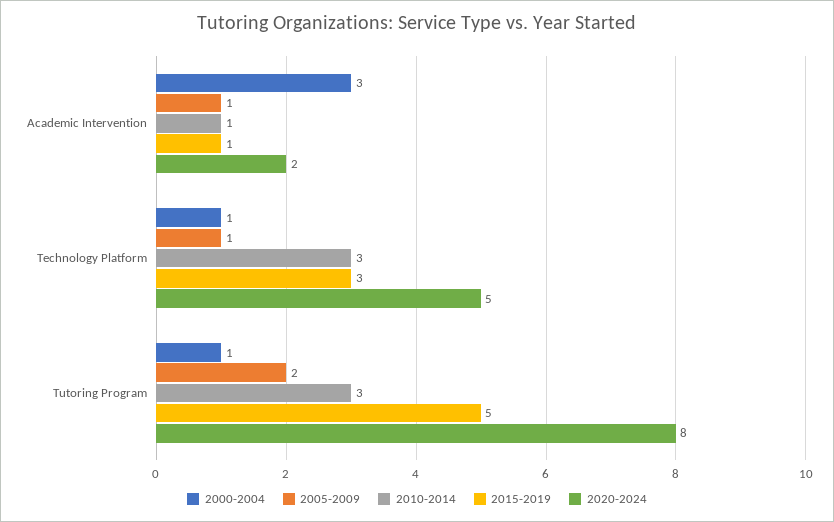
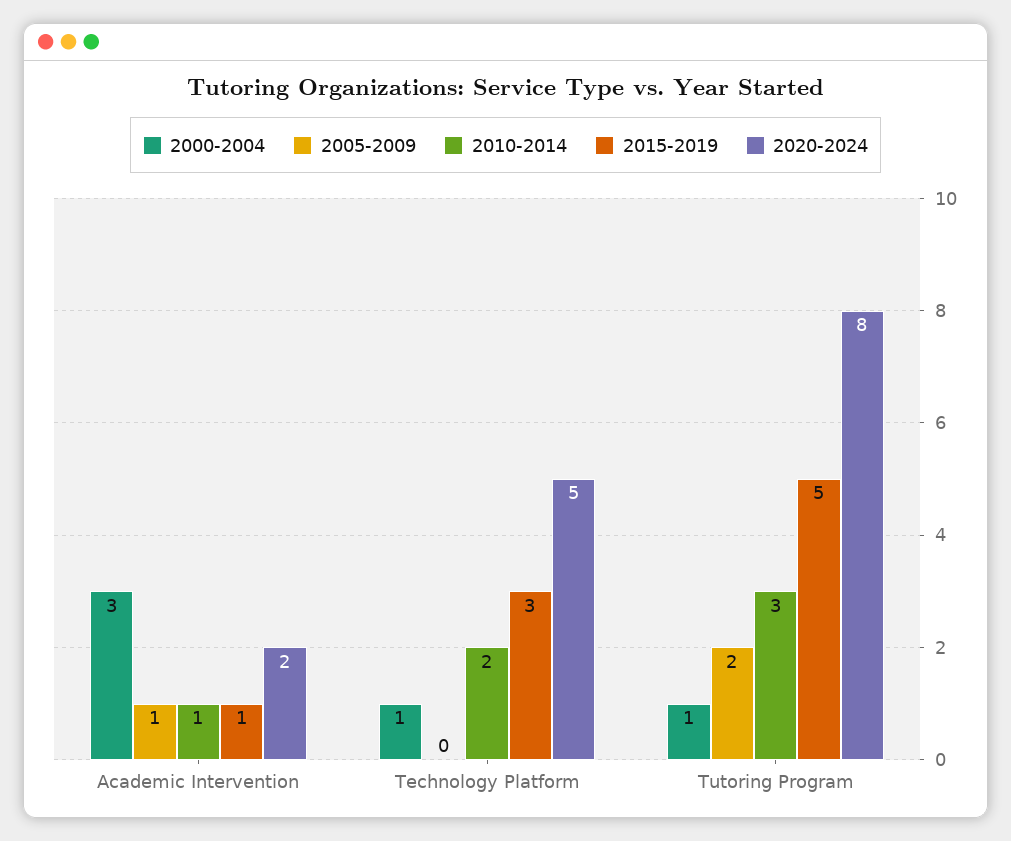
  {
    "2000-2004": {
      "Academic Intervention": 3,
      "Technology Platform": 1,
      "Tutoring Program": 1
    },
    "2005-2009": {
      "Academic Intervention": 1,
-     "Technology Platform": 1,
+     "Technology Platform": 0,
      "Tutoring Program": 2
    },
    "2010-2014": {
      "Academic Intervention": 1,
-     "Technology Platform": 3,
+     "Technology Platform": 2,
      "Tutoring Program": 3
    },
    "2015-2019": {
      "Academic Intervention": 1,
      "Technology Platform": 3,
      "Tutoring Program": 5
    },
    "2020-2024": {
      "Academic Intervention": 2,
      "Technology Platform": 5,
      "Tutoring Program": 8
    }
  }

